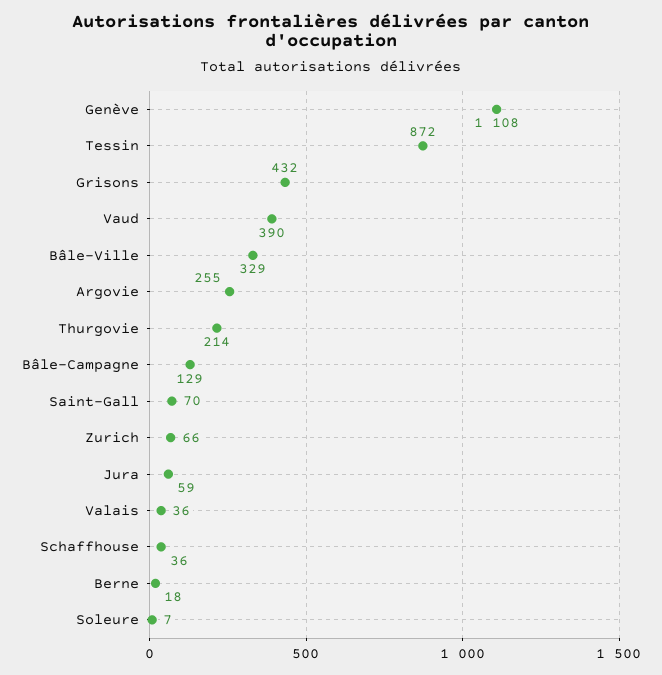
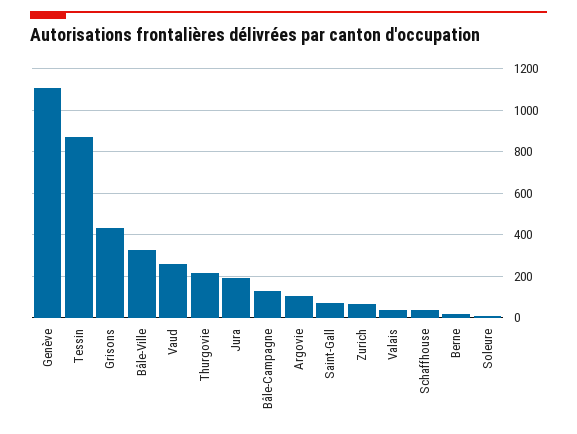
  {
    "Genève": 1108,
    "Tessin": 872,
    "Grisons": 432,
-   "Vaud": 390,
+   "Vaud": 250,
    "Bâle-Ville": 329,
-   "Argovie": 255,
+   "Argovie": 100,
    "Thurgovie": 214,
    "Bâle-Campagne": 129,
    "Saint-Gall": 70,
    "Zurich": 66,
-   "Jura": 59,
+   "Jura": 200,
    "Valais": 36,
    "Schaffhouse": 36,
    "Berne": 18,
    "Soleure": 7
  }

